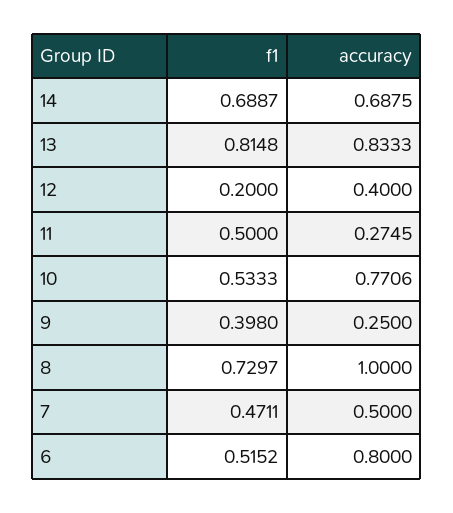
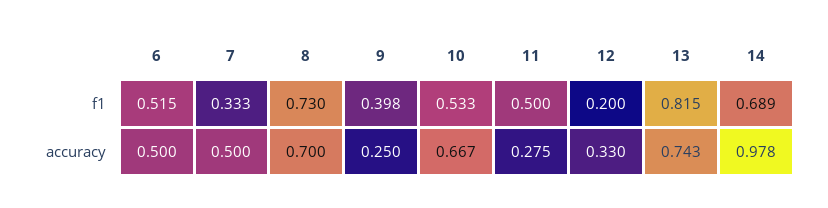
  {
    "f1": {
      "14": 0.6887,
      "13": 0.8148,
      "12": 0.2,
      "11": 0.5,
      "10": 0.5333,
      "9": 0.398,
      "8": 0.7297,
-     "7": 0.4711,
+     "7": 0.333,
      "6": 0.5152
    },
    "accuracy": {
-     "14": 0.6875,
+     "14": 0.978,
-     "13": 0.8333,
+     "13": 0.743,
-     "12": 0.4,
+     "12": 0.33,
      "11": 0.2745,
-     "10": 0.7706,
+     "10": 0.667,
      "9": 0.25,
-     "8": 1,
+     "8": 0.7,
      "7": 0.5,
-     "6": 0.8
+     "6": 0.5
    }
  }

